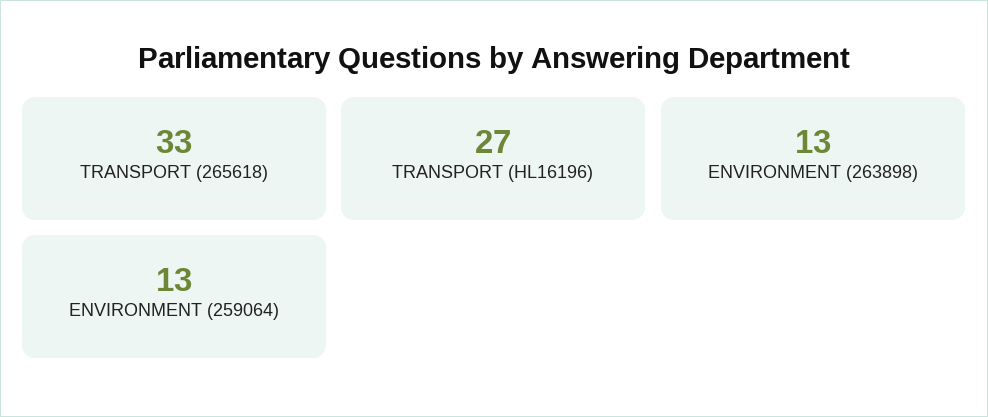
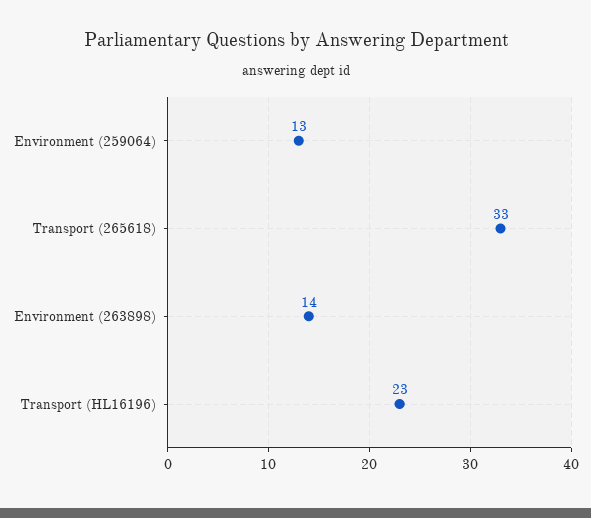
  {
    "TRANSPORT (265618)": 33,
-   "TRANSPORT (HL16196)": 27,
+   "TRANSPORT (HL16196)": 23,
-   "ENVIRONMENT (263898)": 13,
+   "ENVIRONMENT (263898)": 14,
    "ENVIRONMENT (259064)": 13
  }

